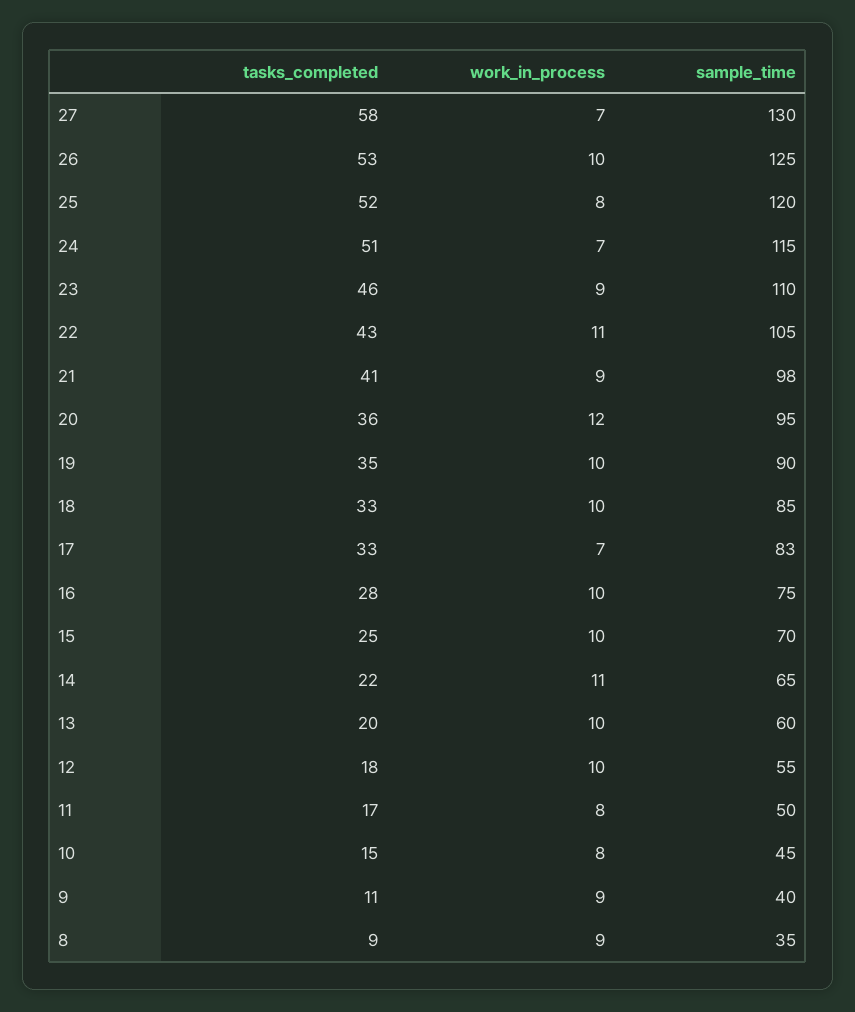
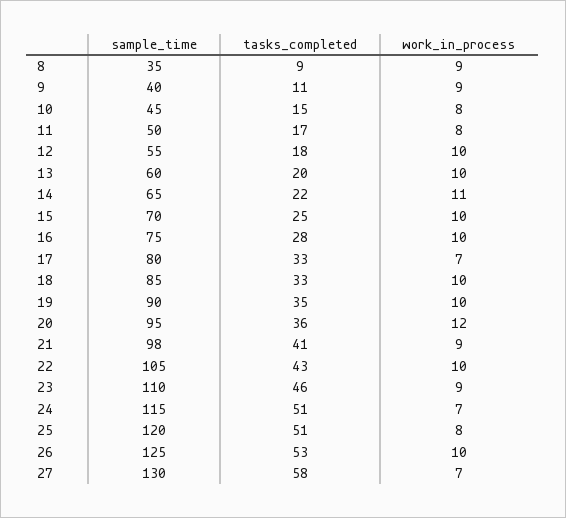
  {
    "tasks_completed": {
      "27": 58,
      "26": 53,
-     "25": 52,
+     "25": 51,
      "24": 51,
      "23": 46,
      "22": 43,
      "21": 41,
      "20": 36,
      "19": 35,
      "18": 33,
      "17": 33,
      "16": 28,
      "15": 25,
      "14": 22,
      "13": 20,
      "12": 18,
      "11": 17,
      "10": 15,
      "9": 11,
      "8": 9
    },
    "work_in_process": {
      "27": 7,
      "26": 10,
      "25": 8,
      "24": 7,
      "23": 9,
-     "22": 11,
+     "22": 10,
      "21": 9,
      "20": 12,
      "19": 10,
      "18": 10,
      "17": 7,
      "16": 10,
      "15": 10,
      "14": 11,
      "13": 10,
      "12": 10,
      "11": 8,
      "10": 8,
      "9": 9,
      "8": 9
    },
    "sample_time": {
      "27": 130,
      "26": 125,
      "25": 120,
      "24": 115,
      "23": 110,
      "22": 105,
      "21": 98,
      "20": 95,
      "19": 90,
      "18": 85,
-     "17": 83,
+     "17": 80,
      "16": 75,
      "15": 70,
      "14": 65,
      "13": 60,
      "12": 55,
      "11": 50,
      "10": 45,
      "9": 40,
      "8": 35
    }
  }

